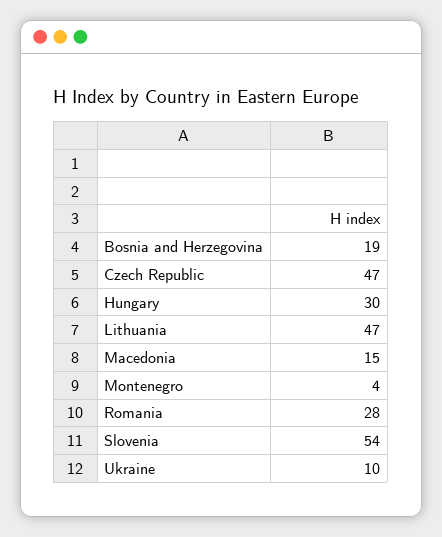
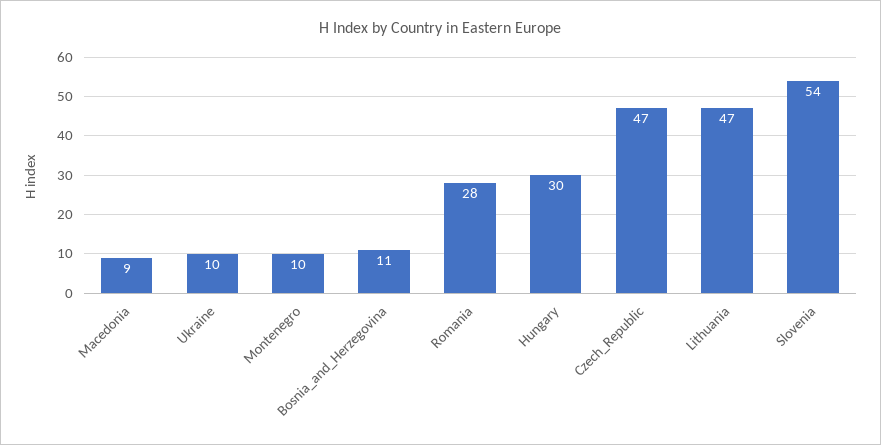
  {
-   "Bosnia and Herzegovina": 19,
+   "Bosnia and Herzegovina": 11,
    "Czech Republic": 47,
    "Hungary": 30,
    "Lithuania": 47,
-   "Macedonia": 15,
+   "Macedonia": 9,
-   "Montenegro": 4,
+   "Montenegro": 10,
    "Romania": 28,
    "Slovenia": 54,
    "Ukraine": 10
  }

